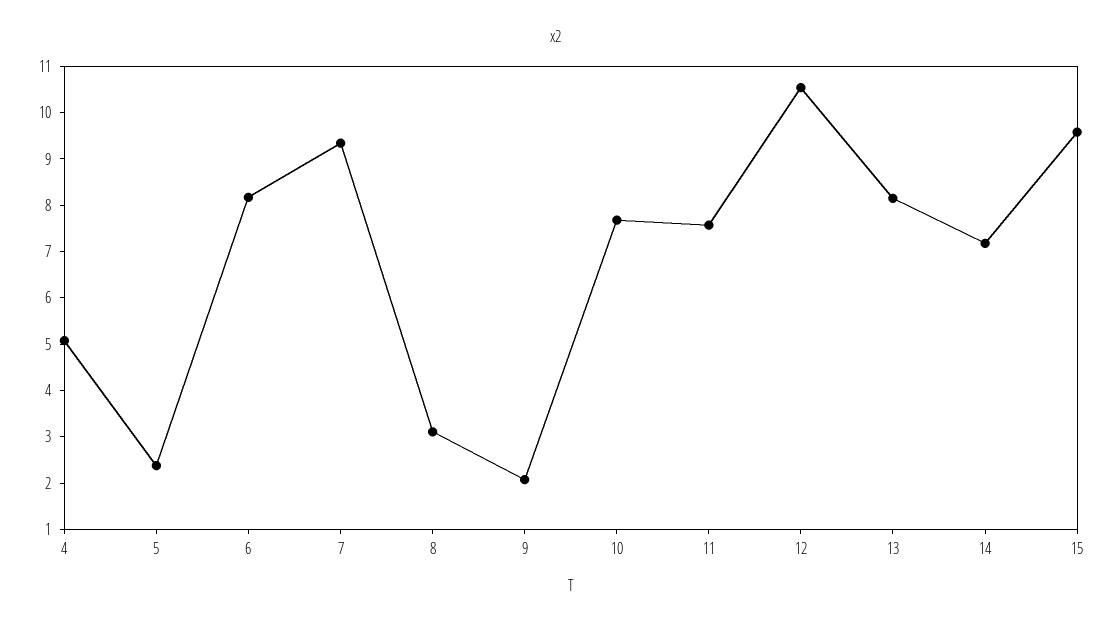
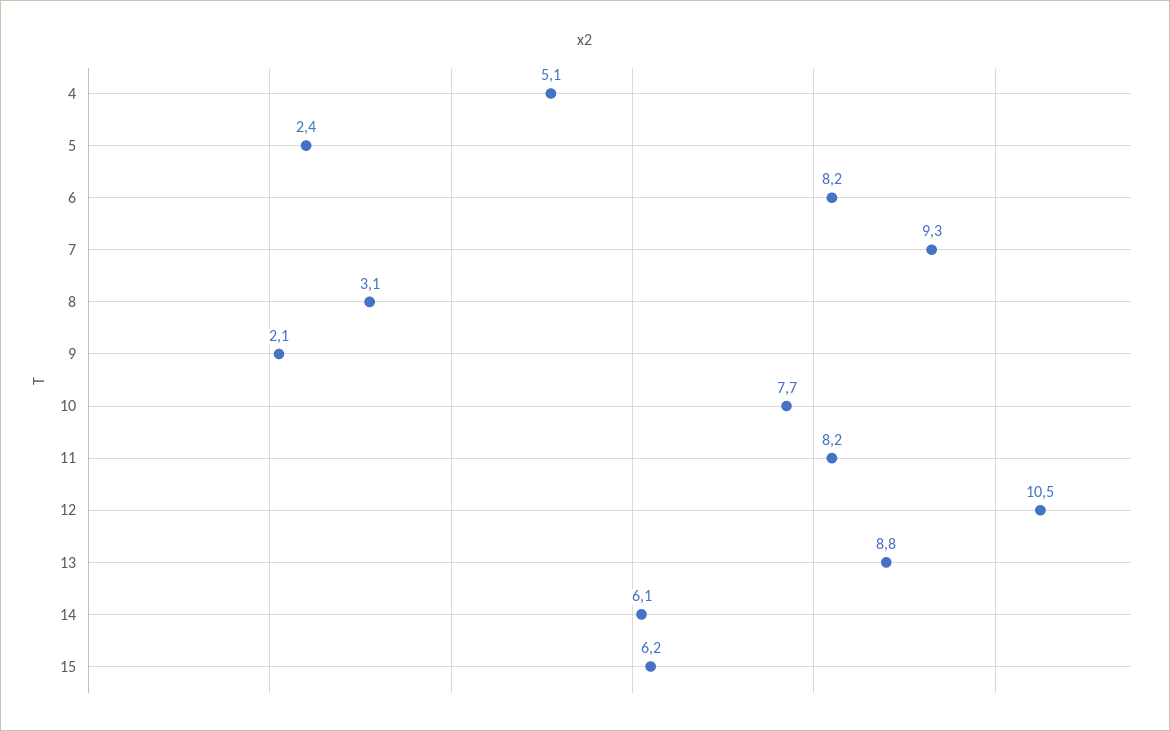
  {
    "4": 5.1,
    "5": 2.4,
    "6": 8.2,
    "7": 9.3,
    "8": 3.1,
    "9": 2.1,
    "10": 7.7,
-   "11": 7.6,
+   "11": 8.2,
    "12": 10.5,
-   "13": 8.2,
+   "13": 8.8,
-   "14": 7.2,
+   "14": 6.1,
-   "15": 9.6
+   "15": 6.2
  }

